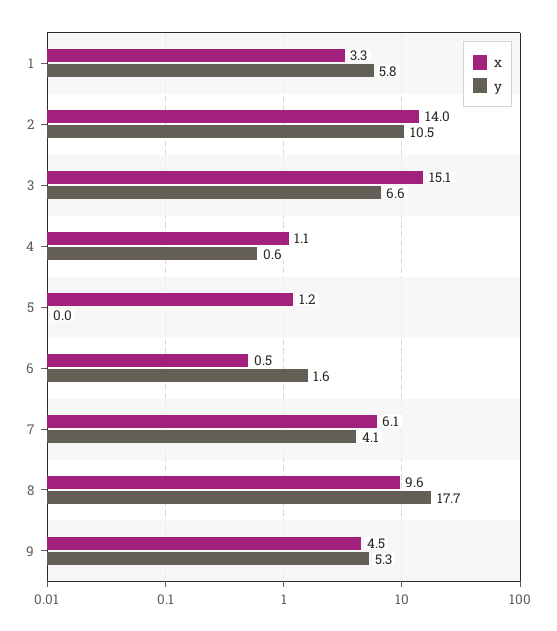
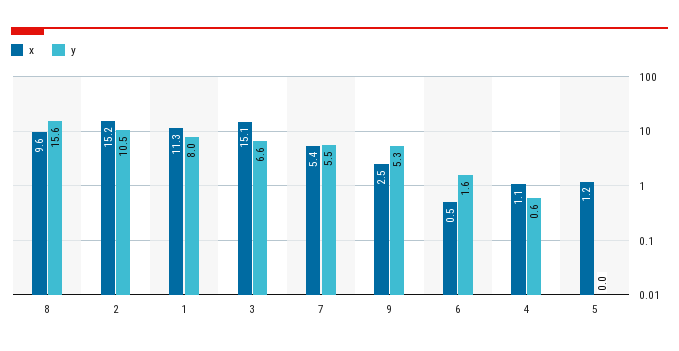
  {
    "x": {
-     "1": 3.3,
+     "1": 11.3,
-     "2": 14,
+     "2": 15.2,
      "3": 15.1,
      "4": 1.1,
      "5": 1.2,
      "6": 0.5,
-     "7": 6.1,
+     "7": 5.4,
      "8": 9.6,
-     "9": 4.5
+     "9": 2.5
    },
    "y": {
-     "1": 5.8,
+     "1": 8,
      "2": 10.5,
      "3": 6.6,
      "4": 0.6,
      "5": 0,
      "6": 1.6,
-     "7": 4.1,
+     "7": 5.5,
-     "8": 17.7,
+     "8": 15.6,
      "9": 5.3
    }
  }

